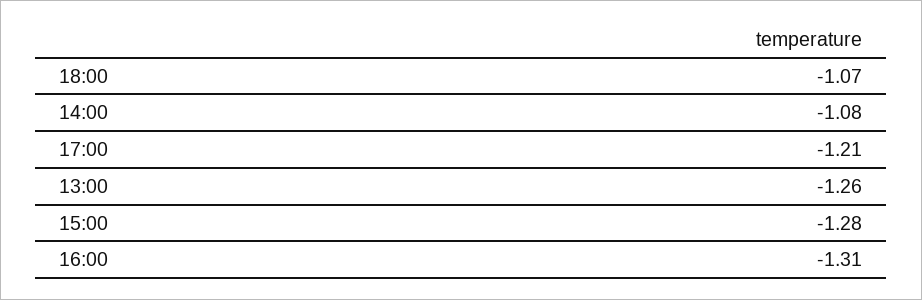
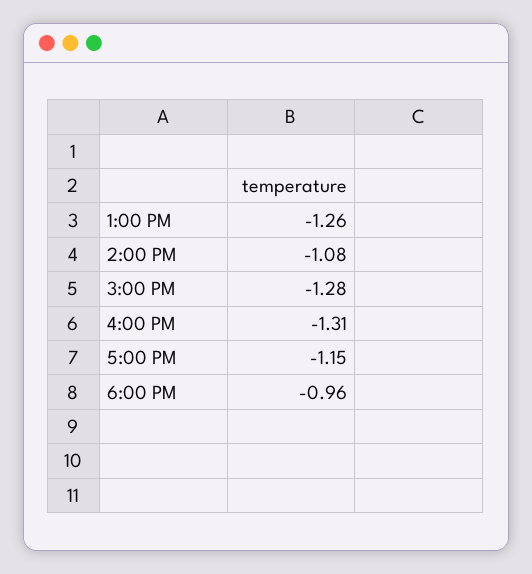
  {
-   "18:00": -1.07,
+   "18:00": -0.96,
    "14:00": -1.08,
-   "17:00": -1.21,
+   "17:00": -1.15,
    "13:00": -1.26,
    "15:00": -1.28,
    "16:00": -1.31
  }

